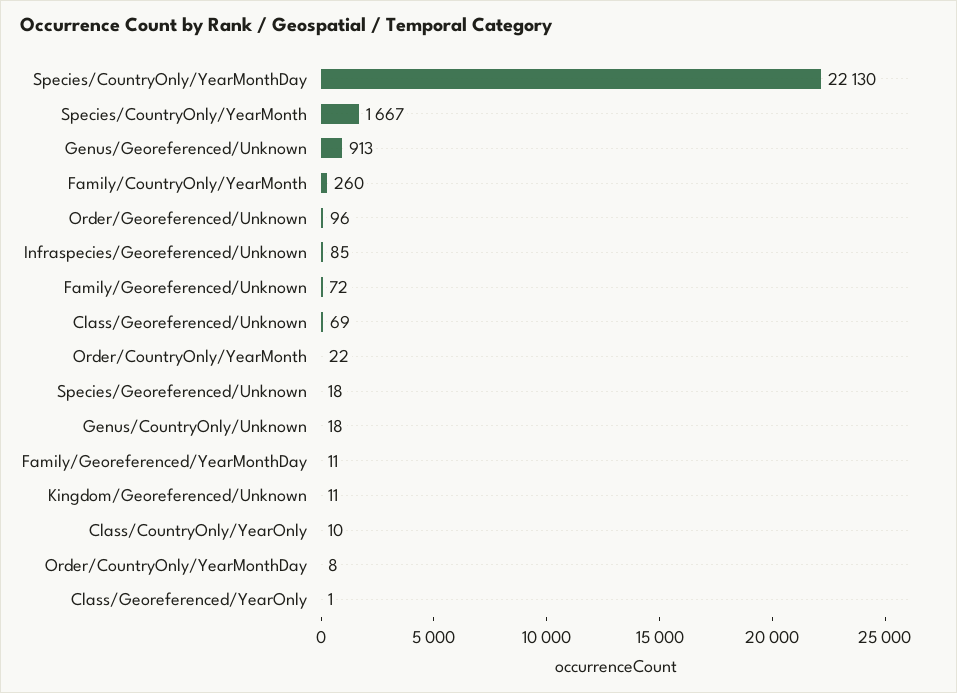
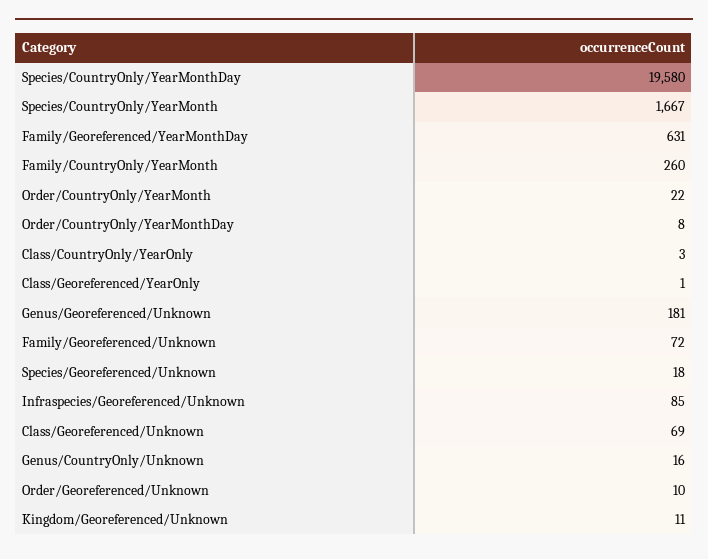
  {
-   "Species/CountryOnly/YearMonthDay": 22130,
+   "Species/CountryOnly/YearMonthDay": 19580,
    "Species/CountryOnly/YearMonth": 1667,
-   "Genus/Georeferenced/Unknown": 913,
+   "Genus/Georeferenced/Unknown": 181,
    "Family/CountryOnly/YearMonth": 260,
-   "Order/Georeferenced/Unknown": 96,
+   "Order/Georeferenced/Unknown": 10,
    "Infraspecies/Georeferenced/Unknown": 85,
    "Family/Georeferenced/Unknown": 72,
    "Class/Georeferenced/Unknown": 69,
    "Order/CountryOnly/YearMonth": 22,
    "Species/Georeferenced/Unknown": 18,
-   "Genus/CountryOnly/Unknown": 18,
+   "Genus/CountryOnly/Unknown": 16,
-   "Family/Georeferenced/YearMonthDay": 11,
+   "Family/Georeferenced/YearMonthDay": 631,
    "Kingdom/Georeferenced/Unknown": 11,
-   "Class/CountryOnly/YearOnly": 10,
+   "Class/CountryOnly/YearOnly": 3,
    "Order/CountryOnly/YearMonthDay": 8,
    "Class/Georeferenced/YearOnly": 1
  }

